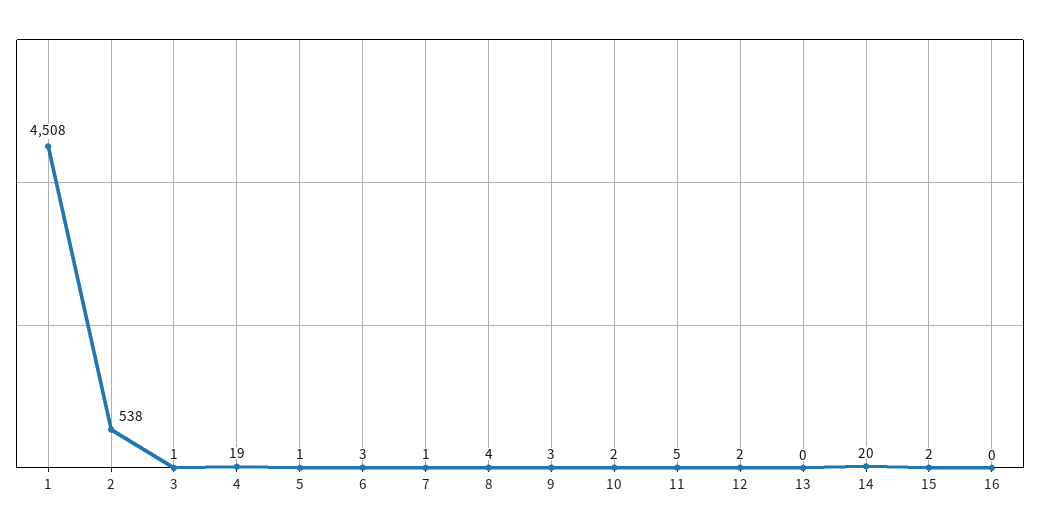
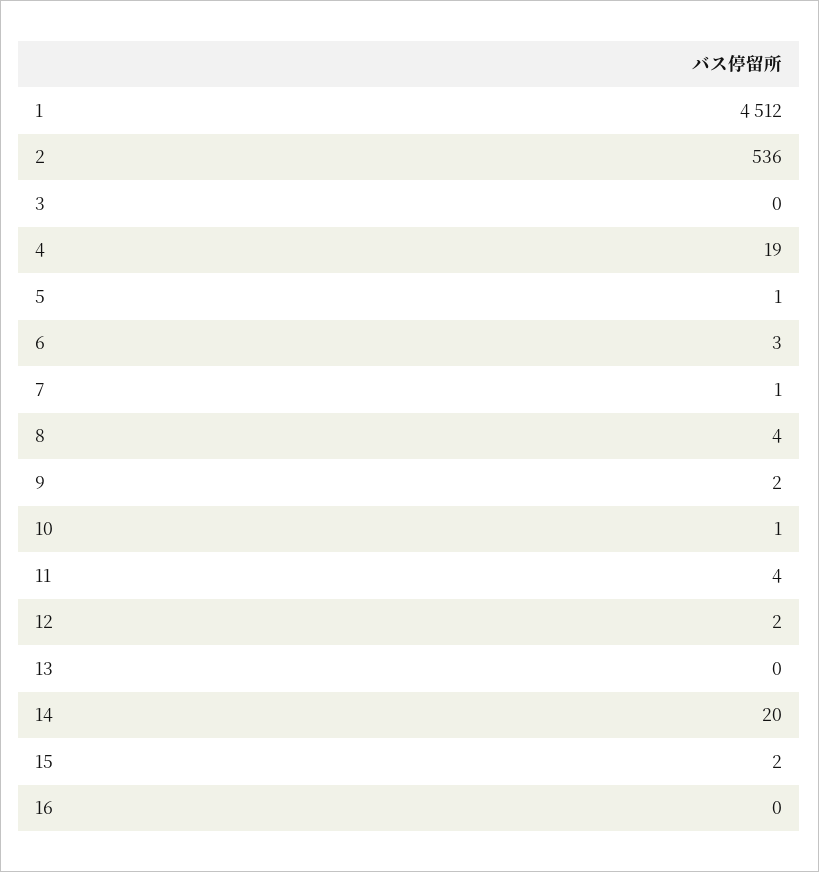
  {
-   "1": 4508,
+   "1": 4512,
-   "2": 538,
+   "2": 536,
-   "3": 1,
+   "3": 0,
    "4": 19,
    "5": 1,
    "6": 3,
    "7": 1,
    "8": 4,
-   "9": 3,
+   "9": 2,
-   "10": 2,
+   "10": 1,
-   "11": 5,
+   "11": 4,
    "12": 2,
    "13": 0,
    "14": 20,
    "15": 2,
    "16": 0
  }

